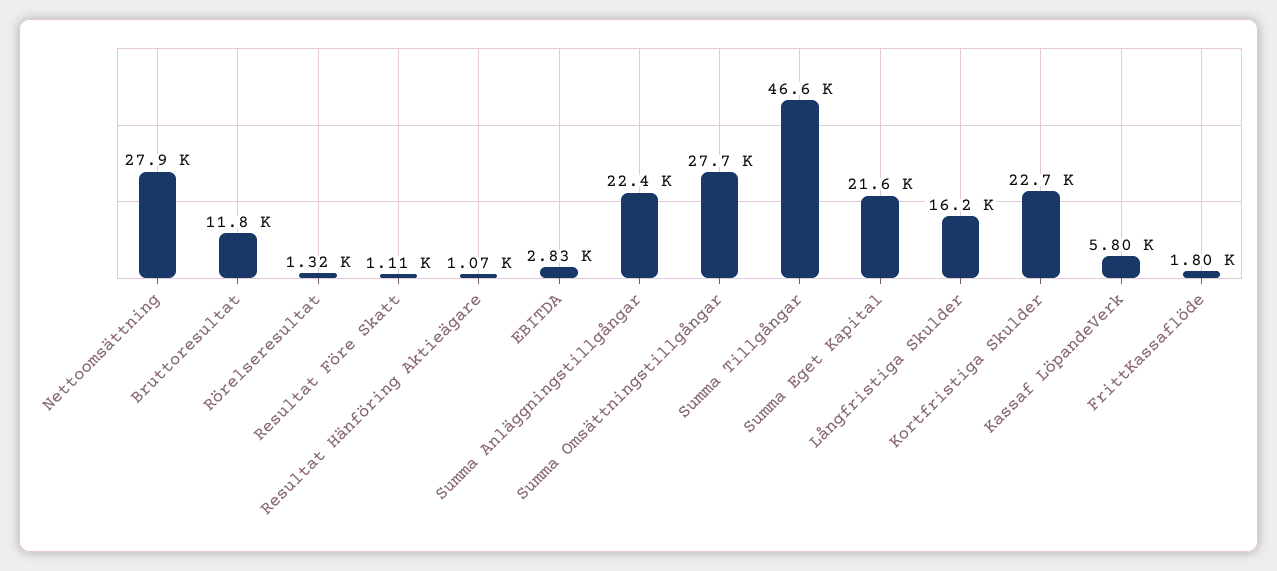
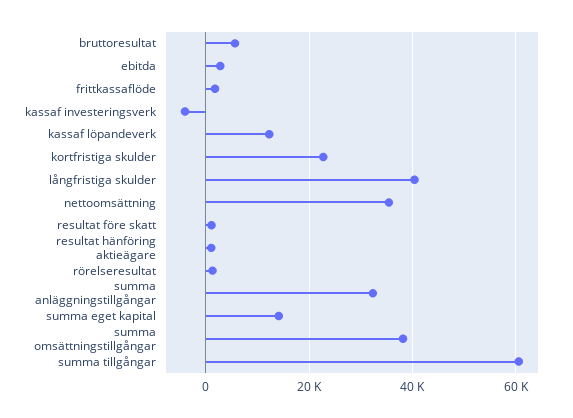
  {
-   "Nettoomsättning": 27900,
+   "Nettoomsättning": 36000,
-   "Bruttoresultat": 11800,
+   "Bruttoresultat": 6000,
    "Rörelseresultat": 1320,
    "Resultat Före Skatt": 1110,
    "Resultat Hänföring Aktieägare": 1070,
    "EBITDA": 2830,
-   "Summa Anläggningstillgångar": 22400,
+   "Summa Anläggningstillgångar": 32000,
-   "Summa Omsättningstillgångar": 27700,
+   "Summa Omsättningstillgångar": 38000,
-   "Summa Tillgångar": 46600,
+   "Summa Tillgångar": 60000,
-   "Summa Eget Kapital": 21600,
+   "Summa Eget Kapital": 14000,
-   "Långfristiga Skulder": 16200,
+   "Långfristiga Skulder": 40000,
    "Kortfristiga Skulder": 22700,
-   "Kassaf LöpandeVerk": 5800,
+   "Kassaf LöpandeVerk": 12000,
-   "FrittKassaflöde": 1800
+   "FrittKassaflöde": 1800,
+   "kassaf investeringsverk": -4000
  }

